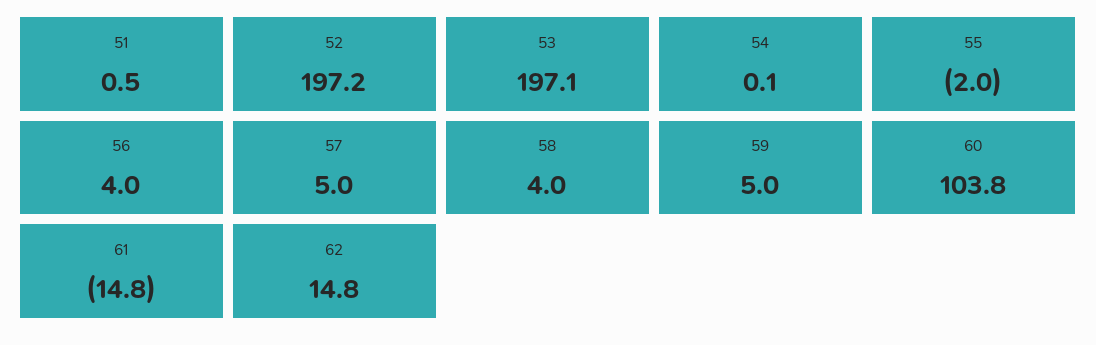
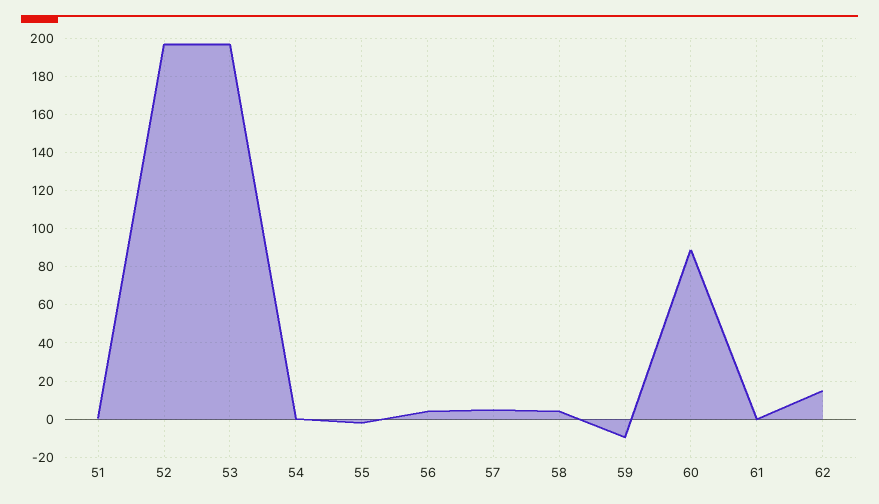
  {
    "51": 0.5,
    "52": 197.2,
    "53": 197.1,
    "54": 0.1,
    "55": -2,
    "56": 4,
    "57": 5,
    "58": 4,
-   "59": 5,
+   "59": -10,
-   "60": 103.8,
+   "60": 90,
-   "61": -14.8,
+   "61": 0,
    "62": 14.8
  }

